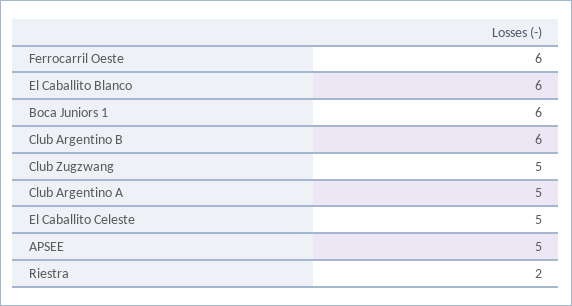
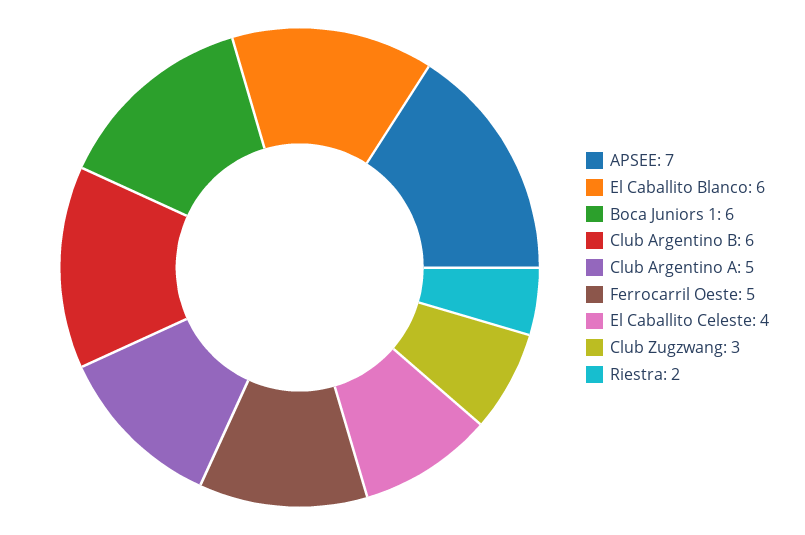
  {
-   "Ferrocarril Oeste": 6,
+   "Ferrocarril Oeste": 5,
    "El Caballito Blanco": 6,
    "Boca Juniors 1": 6,
    "Club Argentino B": 6,
-   "Club Zugzwang": 5,
+   "Club Zugzwang": 3,
    "Club Argentino A": 5,
-   "El Caballito Celeste": 5,
+   "El Caballito Celeste": 4,
-   "APSEE": 5,
+   "APSEE": 7,
    "Riestra": 2
  }

